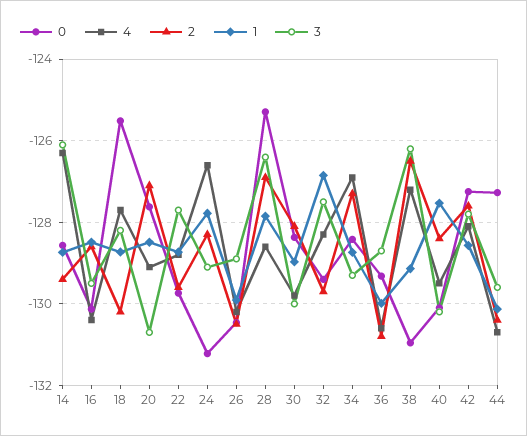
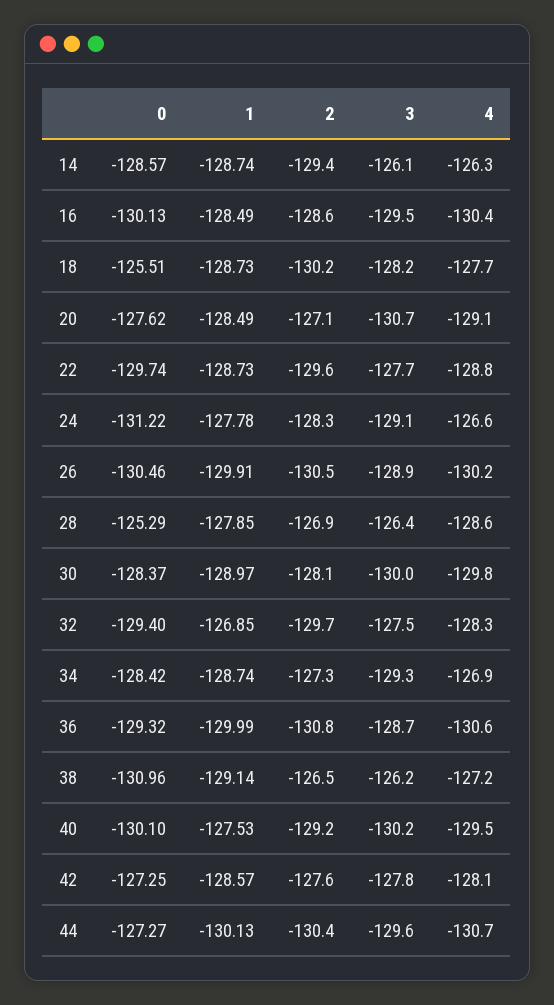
  {
    "0": {
      "14": -128.57,
      "16": -130.13,
      "18": -125.51,
      "20": -127.62,
      "22": -129.74,
      "24": -131.22,
      "26": -130.46,
      "28": -125.29,
      "30": -128.37,
      "32": -129.4,
      "34": -128.42,
      "36": -129.32,
      "38": -130.96,
      "40": -130.1,
      "42": -127.25,
      "44": -127.27
    },
    "4": {
      "14": -126.3,
      "16": -130.4,
      "18": -127.7,
      "20": -129.1,
      "22": -128.8,
      "24": -126.6,
      "26": -130.2,
      "28": -128.6,
      "30": -129.8,
      "32": -128.3,
      "34": -126.9,
      "36": -130.6,
      "38": -127.2,
      "40": -129.5,
      "42": -128.1,
      "44": -130.7
    },
    "2": {
      "14": -129.4,
      "16": -128.6,
      "18": -130.2,
      "20": -127.1,
      "22": -129.6,
      "24": -128.3,
      "26": -130.5,
      "28": -126.9,
      "30": -128.1,
      "32": -129.7,
      "34": -127.3,
      "36": -130.8,
      "38": -126.5,
-     "40": -128.4,
+     "40": -129.2,
      "42": -127.6,
      "44": -130.4
    },
    "1": {
      "14": -128.74,
      "16": -128.49,
      "18": -128.73,
      "20": -128.49,
      "22": -128.73,
      "24": -127.78,
      "26": -129.91,
      "28": -127.85,
      "30": -128.97,
      "32": -126.85,
      "34": -128.74,
      "36": -129.99,
      "38": -129.14,
      "40": -127.53,
      "42": -128.57,
      "44": -130.13
    },
    "3": {
      "14": -126.1,
      "16": -129.5,
      "18": -128.2,
      "20": -130.7,
      "22": -127.7,
      "24": -129.1,
      "26": -128.9,
      "28": -126.4,
      "30": -130,
      "32": -127.5,
      "34": -129.3,
      "36": -128.7,
      "38": -126.2,
      "40": -130.2,
      "42": -127.8,
      "44": -129.6
    }
  }

